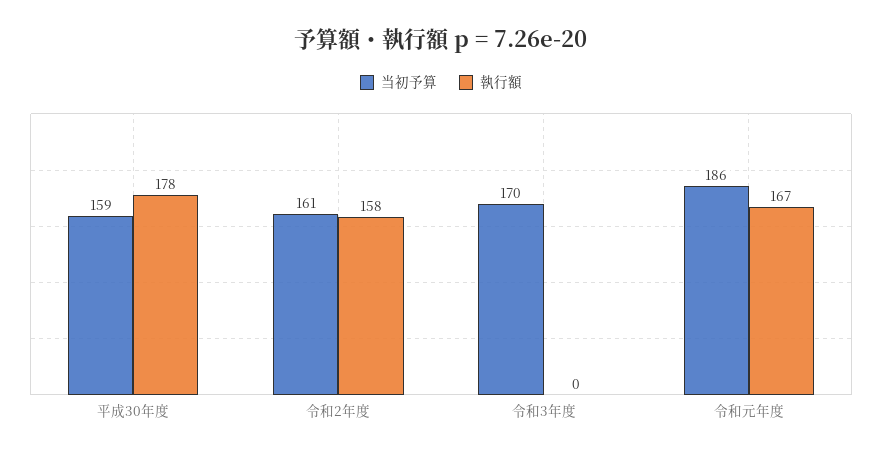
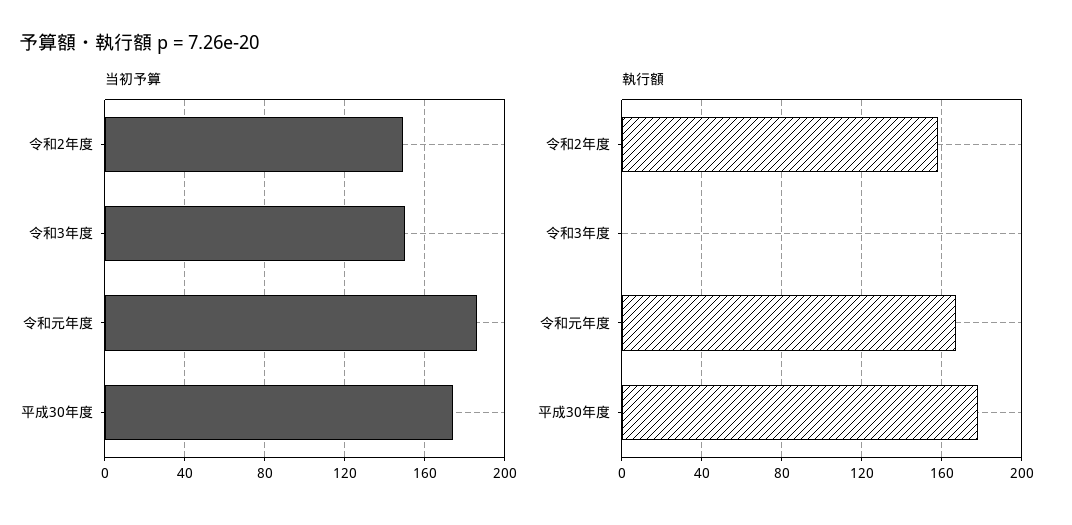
  {
    "当初予算": {
-     "平成30年度": 159,
+     "平成30年度": 175,
-     "令和2年度": 161,
+     "令和2年度": 150,
-     "令和3年度": 170,
+     "令和3年度": 150,
      "令和元年度": 186
    },
    "執行額": {
      "平成30年度": 178,
      "令和2年度": 158,
      "令和3年度": 0,
      "令和元年度": 167
    }
  }

